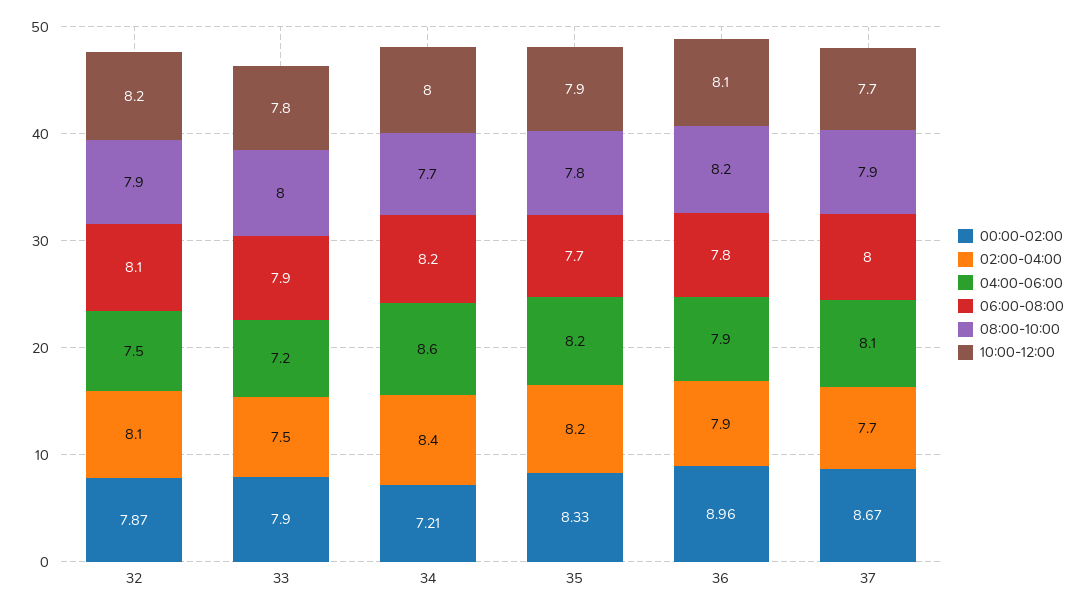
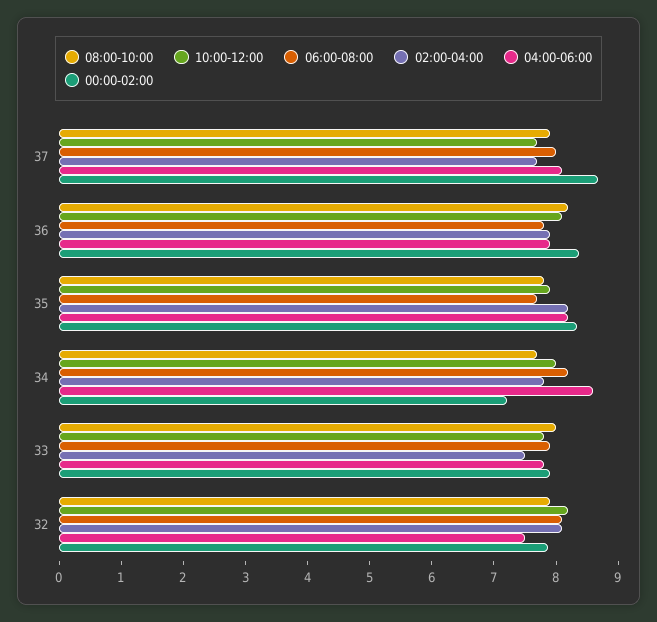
  {
    "00:00-02:00": {
      "32": 7.87,
      "33": 7.9,
      "34": 7.21,
      "35": 8.33,
-     "36": 8.96,
+     "36": 8.4,
      "37": 8.67
    },
    "02:00-04:00": {
      "32": 8.1,
      "33": 7.5,
-     "34": 8.4,
+     "34": 7.8,
      "35": 8.2,
      "36": 7.9,
      "37": 7.7
    },
    "04:00-06:00": {
      "32": 7.5,
-     "33": 7.2,
+     "33": 7.8,
      "34": 8.6,
      "35": 8.2,
      "36": 7.9,
      "37": 8.1
    },
    "06:00-08:00": {
      "32": 8.1,
      "33": 7.9,
      "34": 8.2,
      "35": 7.7,
      "36": 7.8,
      "37": 8
    },
    "08:00-10:00": {
      "32": 7.9,
      "33": 8,
      "34": 7.7,
      "35": 7.8,
      "36": 8.2,
      "37": 7.9
    },
    "10:00-12:00": {
      "32": 8.2,
      "33": 7.8,
      "34": 8,
      "35": 7.9,
      "36": 8.1,
      "37": 7.7
    }
  }

